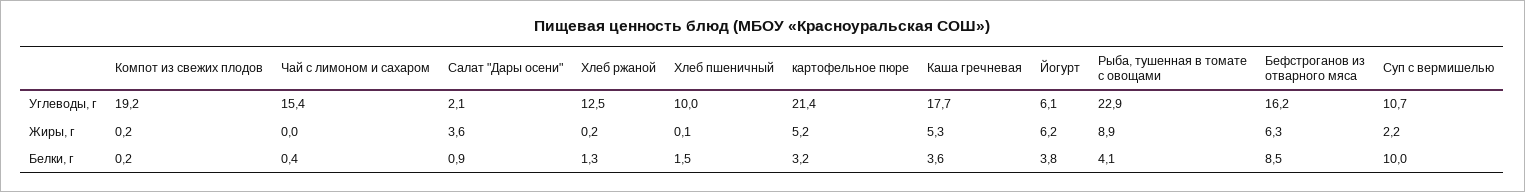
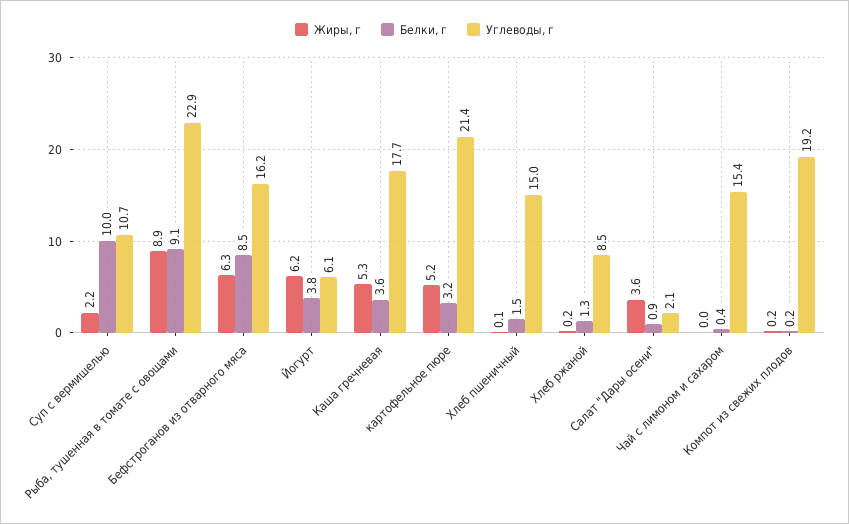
  {
    "Углеводы, г": {
      "Компот из свежих плодов": 19.2,
      "Чай с лимоном и сахаром": 15.4,
      "Салат \"Дары осени\"": 2.1,
-     "Хлеб ржаной": 12.5,
+     "Хлеб ржаной": 8.5,
-     "Хлеб пшеничный": 10,
+     "Хлеб пшеничный": 15,
      "картофельное пюре": 21.4,
      "Каша гречневая": 17.7,
      "Йогурт": 6.1,
      "Рыба, тушенная в томате с овощами": 22.9,
      "Бефстроганов из отварного мяса": 16.2,
      "Суп с вермишелью": 10.7
    },
    "Жиры, г": {
      "Компот из свежих плодов": 0.2,
      "Чай с лимоном и сахаром": 0,
      "Салат \"Дары осени\"": 3.6,
      "Хлеб ржаной": 0.2,
      "Хлеб пшеничный": 0.1,
      "картофельное пюре": 5.2,
      "Каша гречневая": 5.3,
      "Йогурт": 6.2,
      "Рыба, тушенная в томате с овощами": 8.9,
      "Бефстроганов из отварного мяса": 6.3,
      "Суп с вермишелью": 2.2
    },
    "Белки, г": {
      "Компот из свежих плодов": 0.2,
      "Чай с лимоном и сахаром": 0.4,
      "Салат \"Дары осени\"": 0.9,
      "Хлеб ржаной": 1.3,
      "Хлеб пшеничный": 1.5,
      "картофельное пюре": 3.2,
      "Каша гречневая": 3.6,
      "Йогурт": 3.8,
-     "Рыба, тушенная в томате с овощами": 4.1,
+     "Рыба, тушенная в томате с овощами": 9.1,
      "Бефстроганов из отварного мяса": 8.5,
      "Суп с вермишелью": 10
    }
  }

